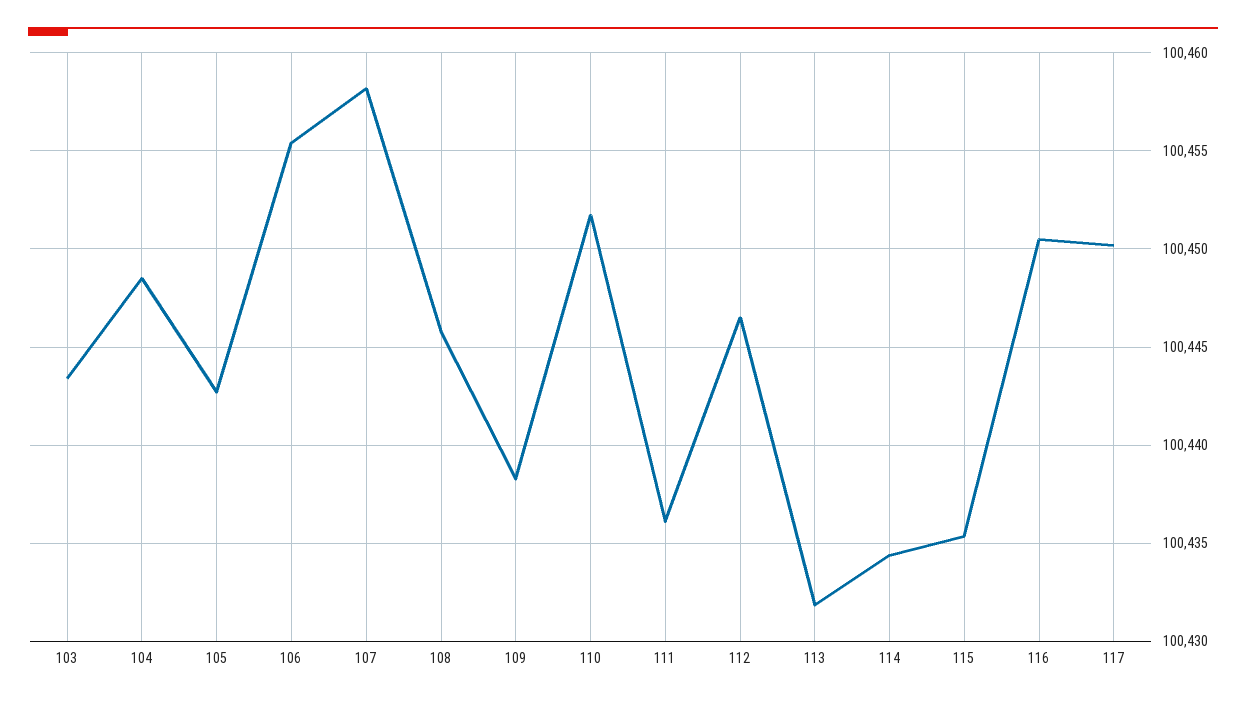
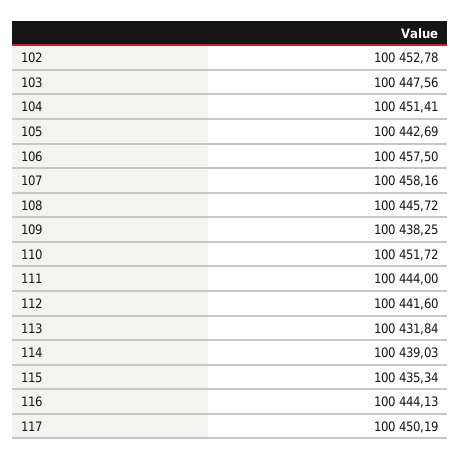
  {
-   "103": 100443.5,
+   "103": 100447.56,
-   "104": 100448.5,
+   "104": 100451.41,
    "105": 100442.69,
-   "106": 100455.5,
+   "106": 100457.5,
    "107": 100458.16,
    "108": 100445.72,
    "109": 100438.25,
    "110": 100451.72,
-   "111": 100436,
+   "111": 100444,
-   "112": 100446.5,
+   "112": 100441.6,
    "113": 100431.84,
-   "114": 100434.5,
+   "114": 100439.03,
    "115": 100435.34,
-   "116": 100450.5,
+   "116": 100444.13,
-   "117": 100450.19
+   "117": 100450.19,
+   "102": 100452.78
  }

